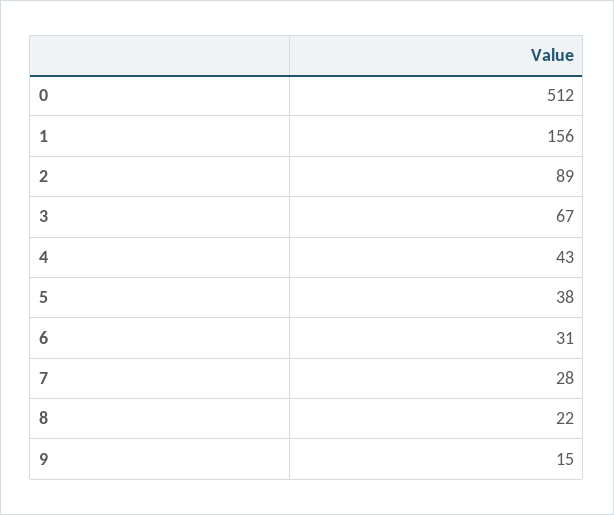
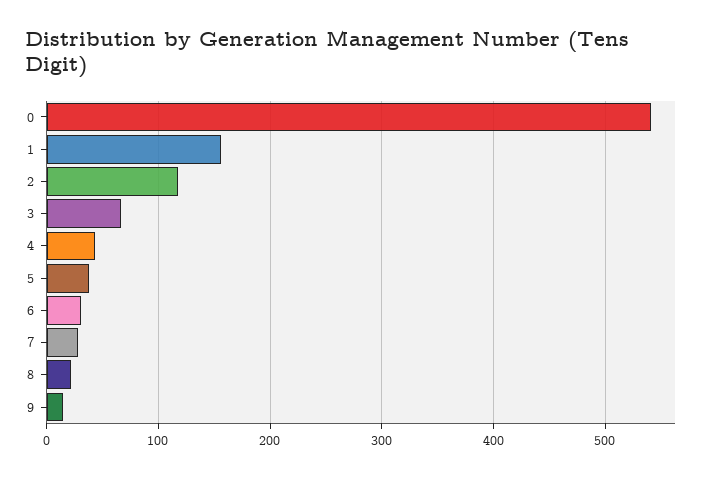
  {
-   "0": 512,
+   "0": 540,
    "1": 156,
-   "2": 89,
+   "2": 120,
    "3": 67,
    "4": 43,
    "5": 38,
    "6": 31,
    "7": 28,
    "8": 22,
    "9": 15
  }

